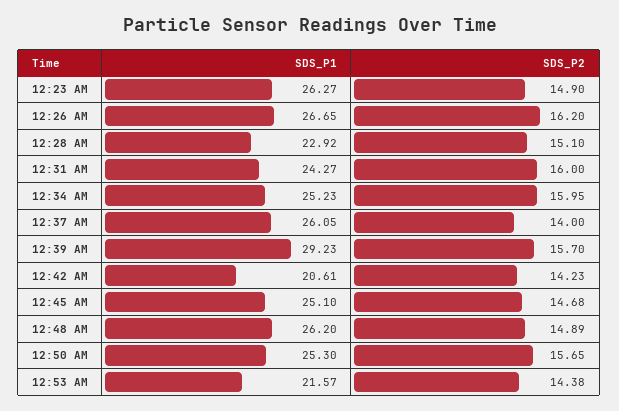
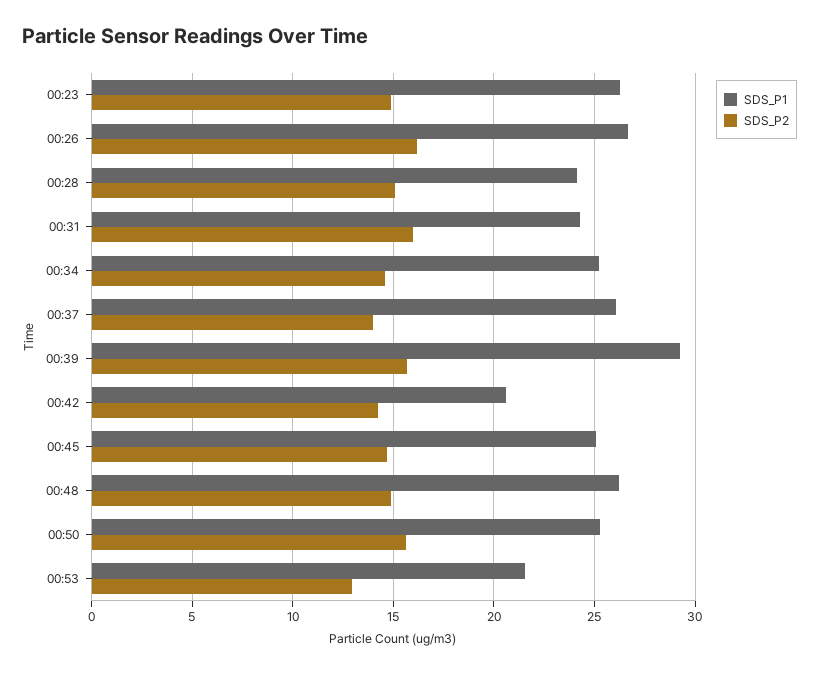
  {
    "SDS_P1": {
      "12:23 AM": 26.27,
      "12:26 AM": 26.65,
-     "12:28 AM": 22.92,
+     "12:28 AM": 24,
      "12:31 AM": 24.27,
      "12:34 AM": 25.23,
      "12:37 AM": 26.05,
      "12:39 AM": 29.23,
      "12:42 AM": 20.61,
      "12:45 AM": 25.1,
      "12:48 AM": 26.2,
      "12:50 AM": 25.3,
      "12:53 AM": 21.57
    },
    "SDS_P2": {
      "12:23 AM": 14.9,
      "12:26 AM": 16.2,
      "12:28 AM": 15.1,
      "12:31 AM": 16,
-     "12:34 AM": 15.95,
+     "12:34 AM": 14.5,
      "12:37 AM": 14,
      "12:39 AM": 15.7,
      "12:42 AM": 14.23,
      "12:45 AM": 14.68,
      "12:48 AM": 14.89,
      "12:50 AM": 15.65,
-     "12:53 AM": 14.38
+     "12:53 AM": 13
    }
  }

